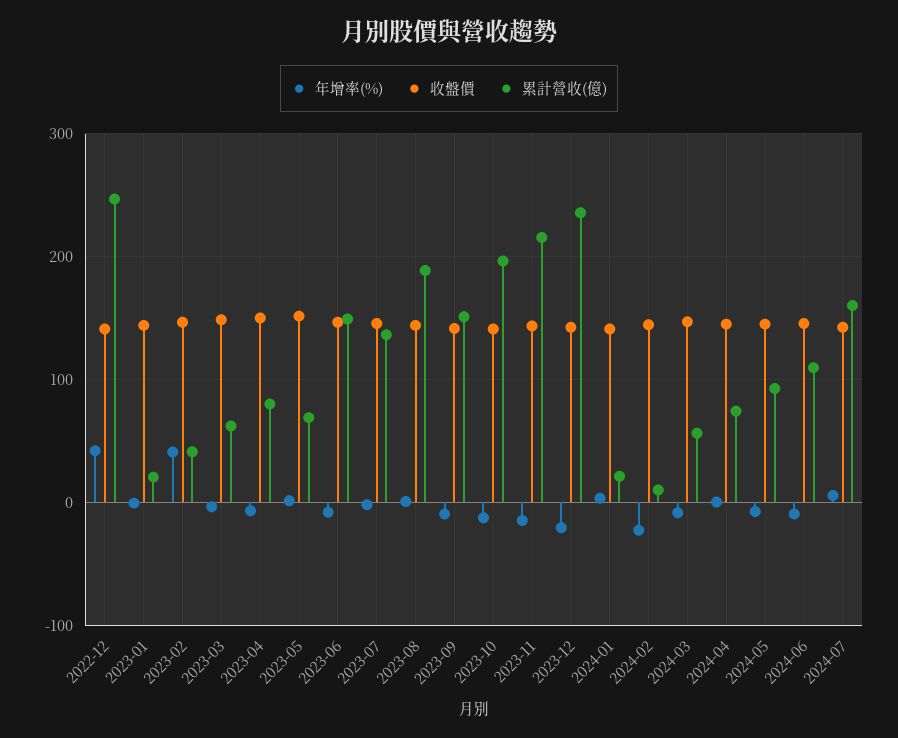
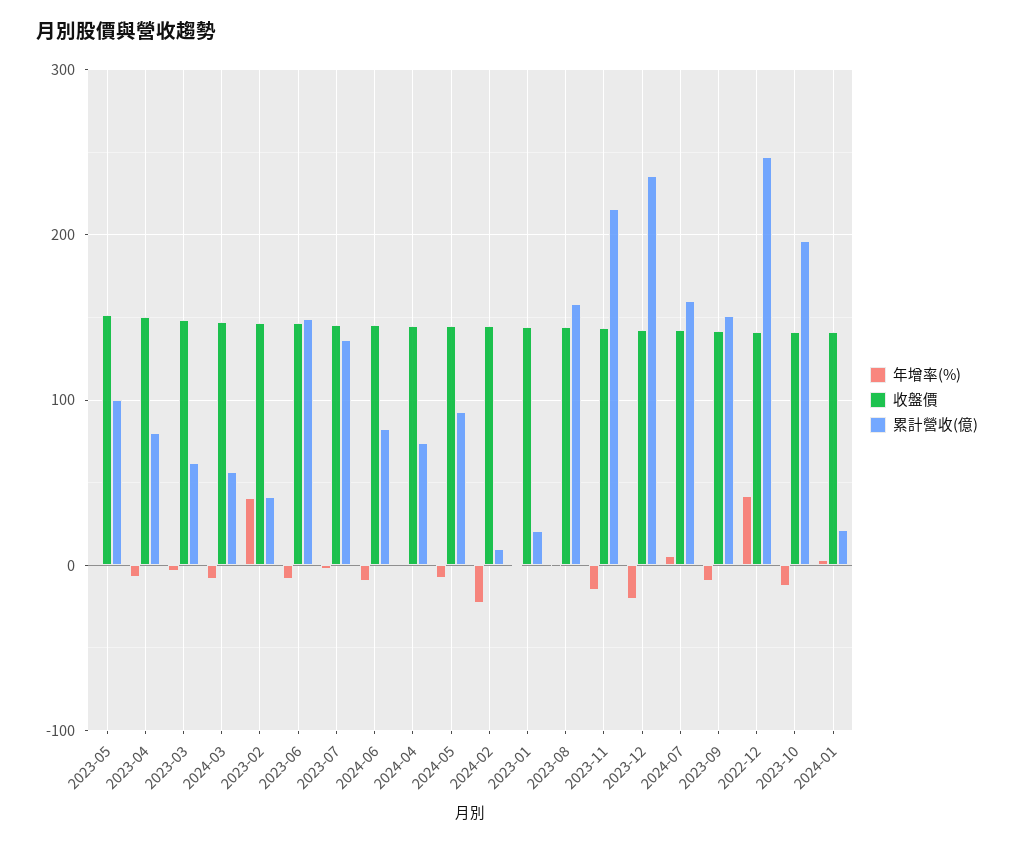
  {
    "年增率(%)": {
      "2022-12": 40,
      "2023-01": 0,
      "2023-02": 40,
      "2023-03": 0,
      "2023-04": -10,
      "2023-05": 0,
      "2023-06": -10,
      "2023-07": 0,
      "2023-08": 0,
      "2023-09": -10,
      "2023-10": -10,
      "2023-11": -10,
      "2023-12": -20,
      "2024-01": 0,
      "2024-02": -20,
      "2024-03": -10,
      "2024-04": 0,
      "2024-05": -10,
      "2024-06": -10,
      "2024-07": 10
    },
    "收盤價": {
      "2022-12": 140,
      "2023-01": 140,
      "2023-02": 150,
      "2023-03": 150,
      "2023-04": 150,
      "2023-05": 150,
      "2023-06": 150,
      "2023-07": 150,
      "2023-08": 140,
      "2023-09": 140,
      "2023-10": 140,
      "2023-11": 140,
      "2023-12": 140,
      "2024-01": 140,
      "2024-02": 140,
      "2024-03": 150,
      "2024-04": 150,
      "2024-05": 150,
      "2024-06": 150,
      "2024-07": 140
    },
    "累計營收(億)": {
      "2022-12": 250,
      "2023-01": 20,
      "2023-02": 40,
      "2023-03": 60,
      "2023-04": 80,
-     "2023-05": 70,
+     "2023-05": 100,
      "2023-06": 150,
      "2023-07": 140,
-     "2023-08": 190,
+     "2023-08": 160,
      "2023-09": 150,
      "2023-10": 200,
      "2023-11": 220,
      "2023-12": 240,
      "2024-01": 20,
      "2024-02": 10,
      "2024-03": 60,
      "2024-04": 70,
      "2024-05": 90,
-     "2024-06": 110,
+     "2024-06": 80,
      "2024-07": 160
    }
  }

